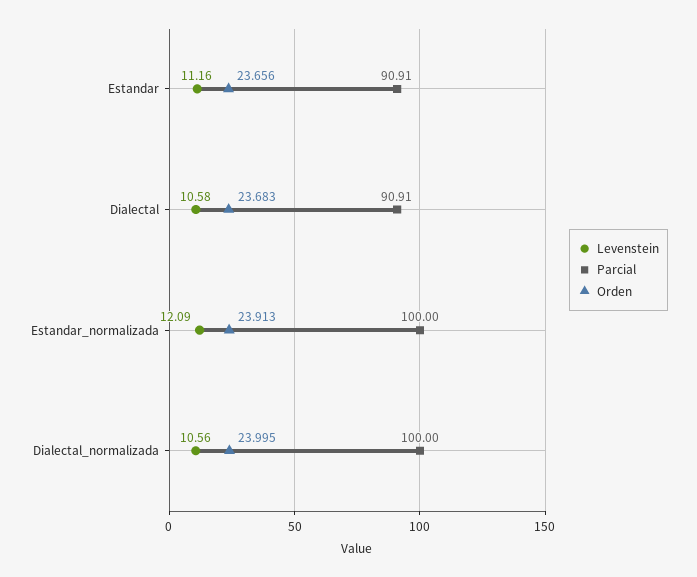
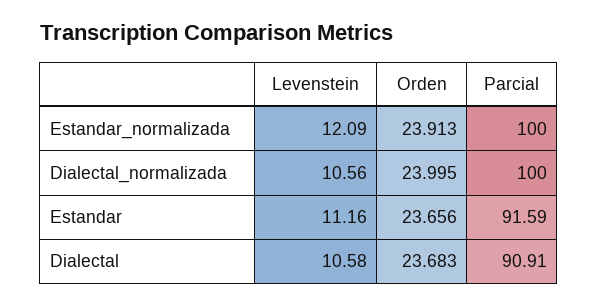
  {
    "Levenstein": {
      "Estandar": 11.16,
      "Dialectal": 10.58,
      "Estandar_normalizada": 12.09,
      "Dialectal_normalizada": 10.56
    },
    "Parcial": {
-     "Estandar": 90.91,
+     "Estandar": 91.59,
      "Dialectal": 90.91,
      "Estandar_normalizada": 100,
      "Dialectal_normalizada": 100
    },
    "Orden": {
      "Estandar": 23.656,
      "Dialectal": 23.683,
      "Estandar_normalizada": 23.913,
      "Dialectal_normalizada": 23.995
    }
  }

